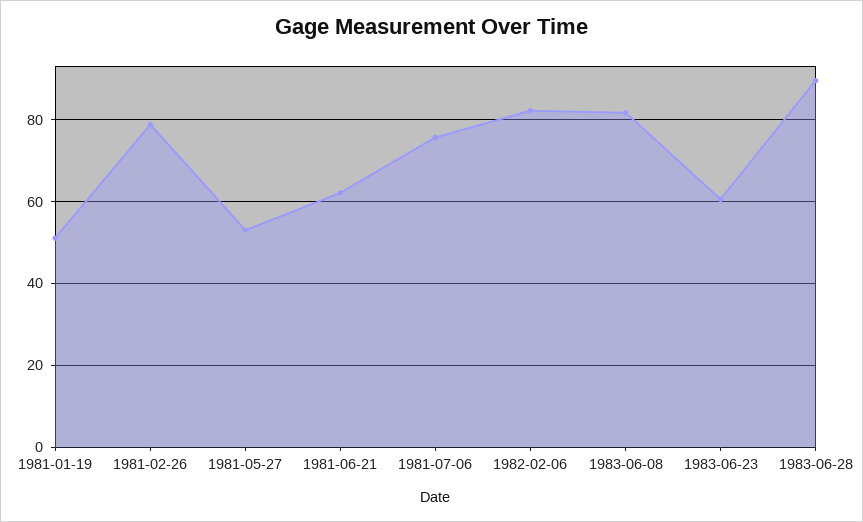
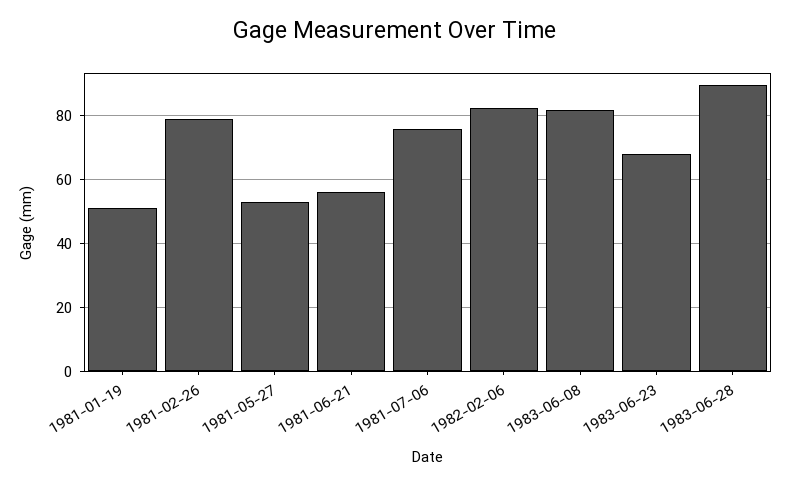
  {
    "1981-01-19": 52,
    "1981-02-26": 78,
    "1981-05-27": 54,
-   "1981-06-21": 62,
+   "1981-06-21": 56,
    "1981-07-06": 76,
    "1982-02-06": 82,
    "1983-06-08": 82,
-   "1983-06-23": 60,
+   "1983-06-23": 68,
    "1983-06-28": 90
  }

